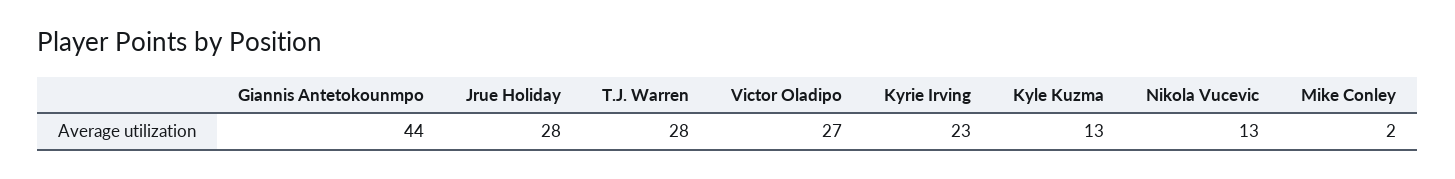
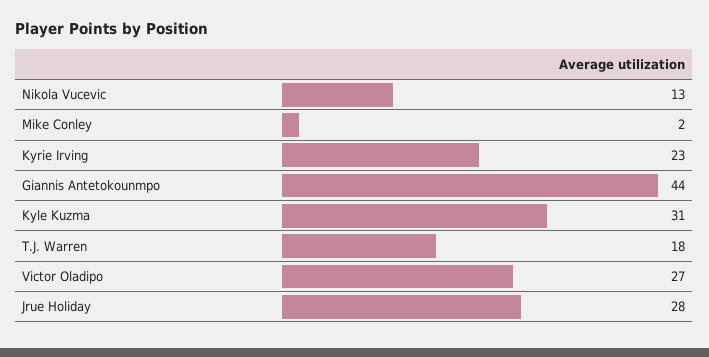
  {
    "Giannis Antetokounmpo": 44,
    "Jrue Holiday": 28,
-   "T.J. Warren": 28,
+   "T.J. Warren": 18,
    "Victor Oladipo": 27,
    "Kyrie Irving": 23,
-   "Kyle Kuzma": 13,
+   "Kyle Kuzma": 31,
    "Nikola Vucevic": 13,
    "Mike Conley": 2
  }

